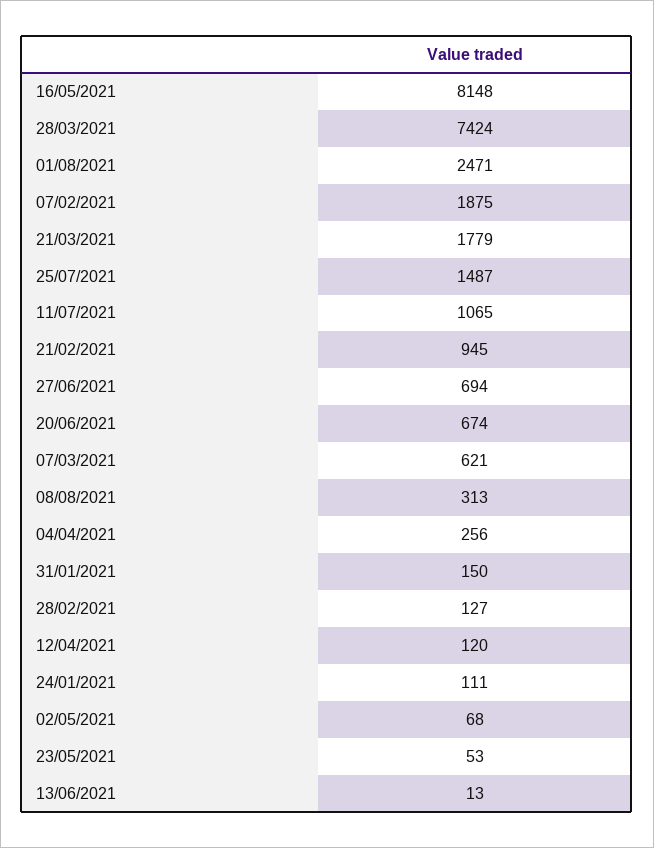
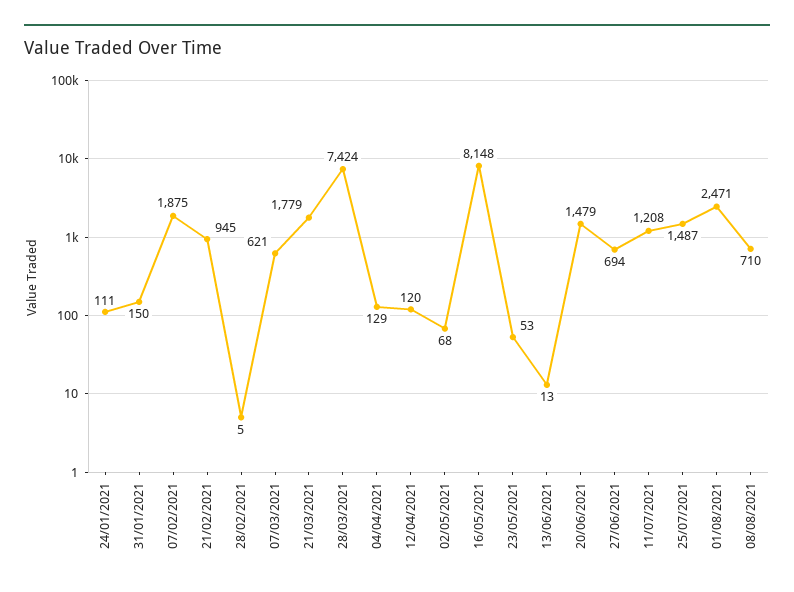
  {
    "16/05/2021": 8148,
    "28/03/2021": 7424,
    "01/08/2021": 2471,
    "07/02/2021": 1875,
    "21/03/2021": 1779,
    "25/07/2021": 1487,
-   "11/07/2021": 1065,
+   "11/07/2021": 1208,
    "21/02/2021": 945,
    "27/06/2021": 694,
-   "20/06/2021": 674,
+   "20/06/2021": 1479,
    "07/03/2021": 621,
-   "08/08/2021": 313,
+   "08/08/2021": 710,
-   "04/04/2021": 256,
+   "04/04/2021": 129,
    "31/01/2021": 150,
-   "28/02/2021": 127,
+   "28/02/2021": 5,
    "12/04/2021": 120,
    "24/01/2021": 111,
    "02/05/2021": 68,
    "23/05/2021": 53,
    "13/06/2021": 13
  }

